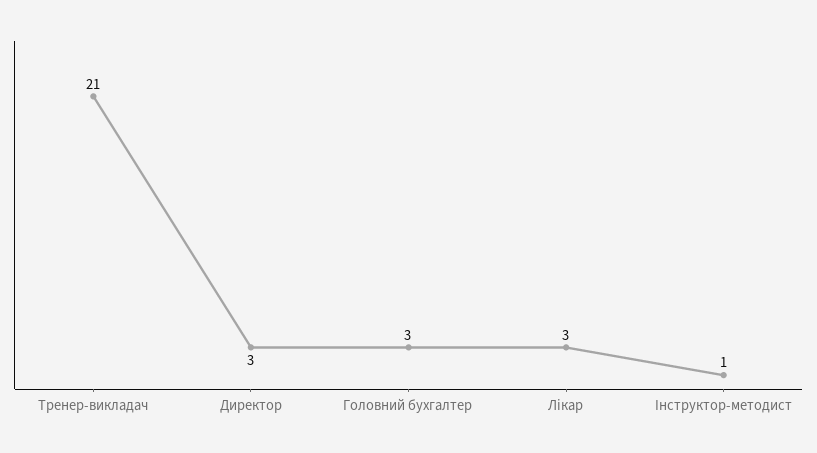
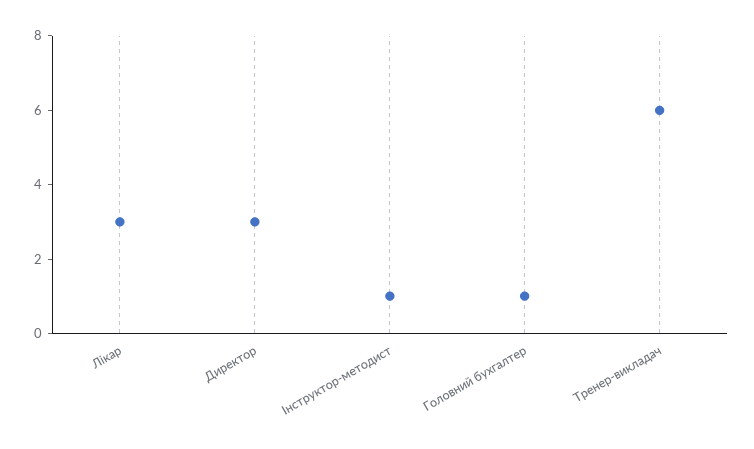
  {
-   "Тренер-викладач": 21,
+   "Тренер-викладач": 6,
    "Директор": 3,
-   "Головний бухгалтер": 3,
+   "Головний бухгалтер": 1,
    "Лікар": 3,
    "Інструктор-методист": 1
  }

